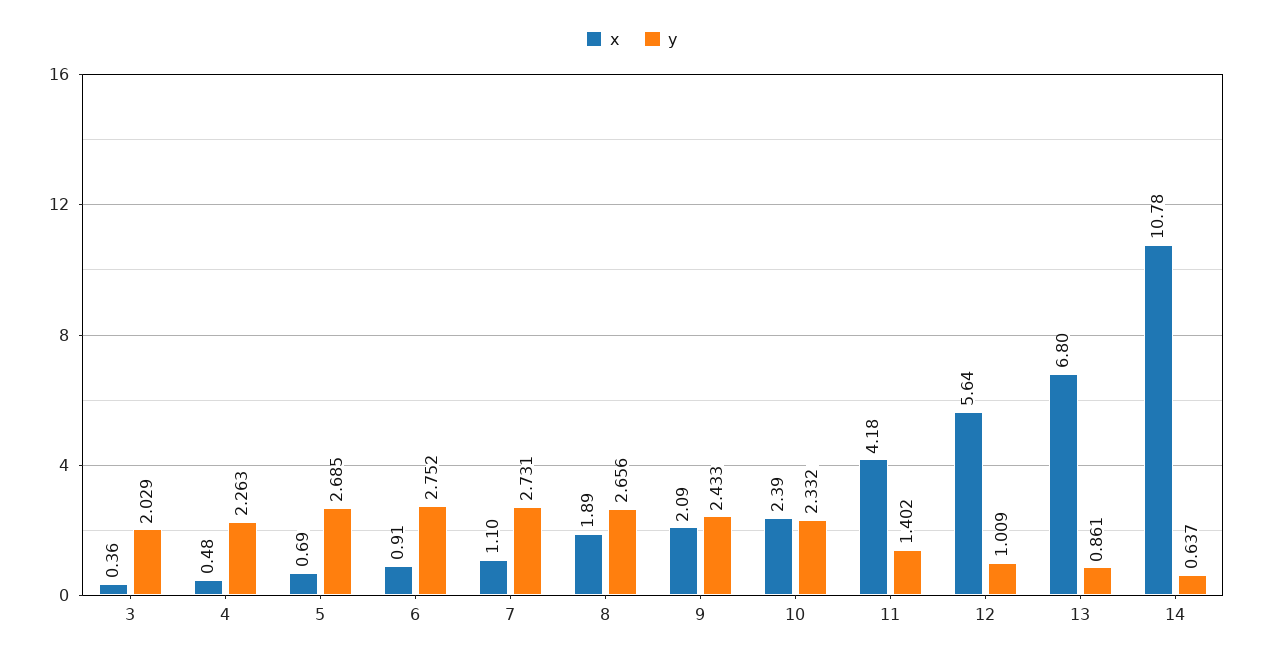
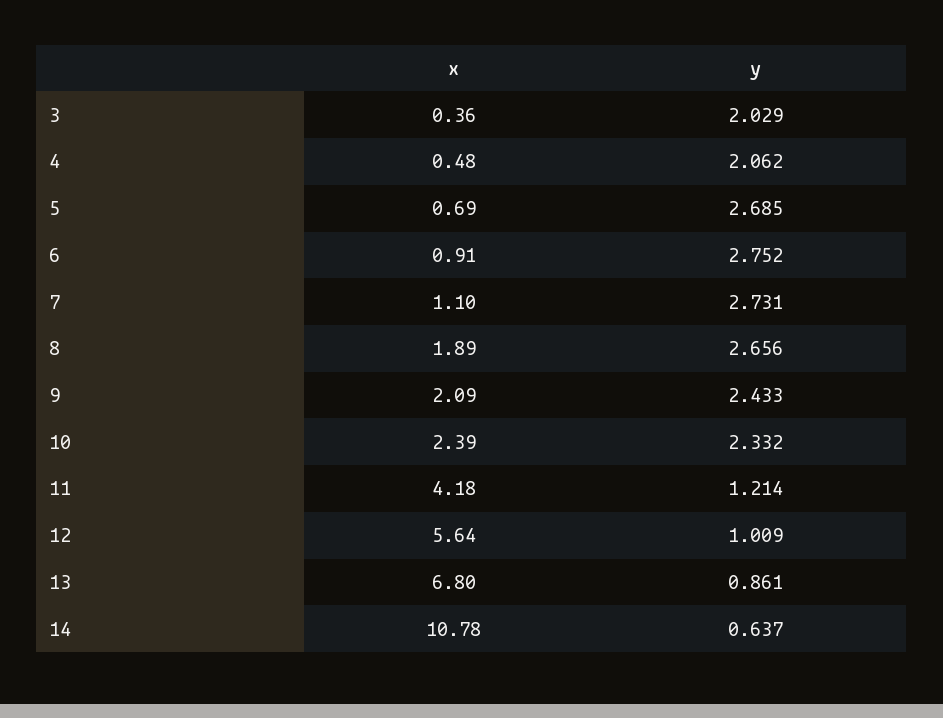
  {
    "x": {
      "3": 0.36,
      "4": 0.48,
      "5": 0.69,
      "6": 0.91,
      "7": 1.1,
      "8": 1.89,
      "9": 2.09,
      "10": 2.39,
      "11": 4.18,
      "12": 5.64,
      "13": 6.8,
      "14": 10.78
    },
    "y": {
      "3": 2.029,
-     "4": 2.263,
+     "4": 2.062,
      "5": 2.685,
      "6": 2.752,
      "7": 2.731,
      "8": 2.656,
      "9": 2.433,
      "10": 2.332,
-     "11": 1.402,
+     "11": 1.214,
      "12": 1.009,
      "13": 0.861,
      "14": 0.637
    }
  }

